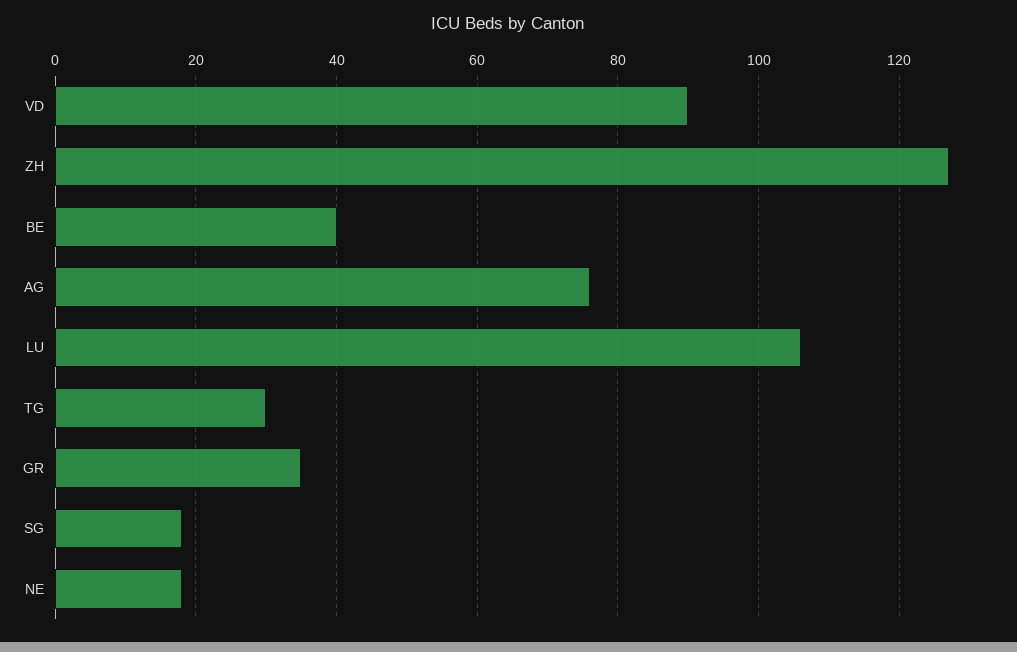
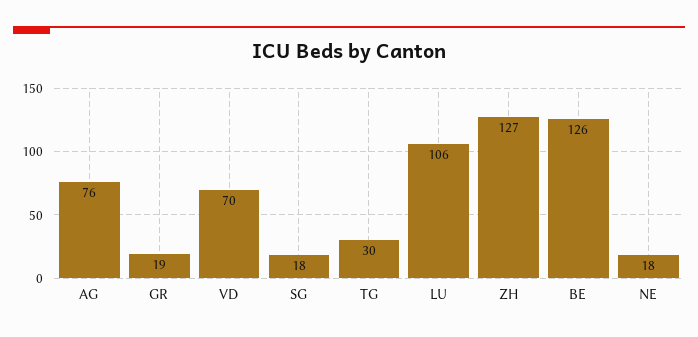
  {
-   "VD": 90,
+   "VD": 70,
    "ZH": 127,
-   "BE": 40,
+   "BE": 126,
    "AG": 76,
    "LU": 106,
    "TG": 30,
-   "GR": 35,
+   "GR": 19,
    "SG": 18,
    "NE": 18
  }

